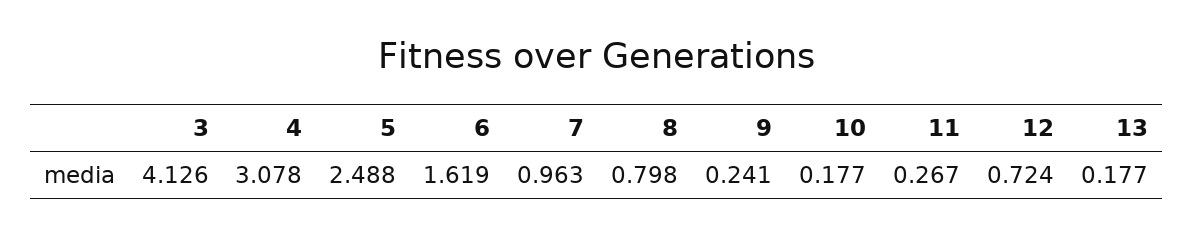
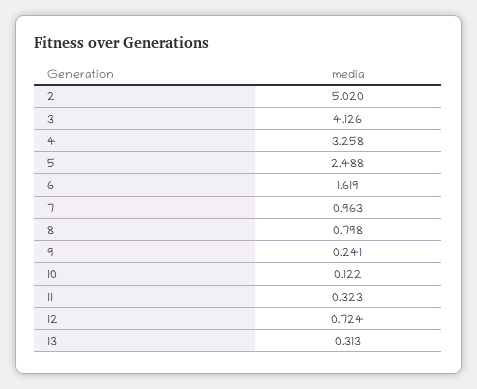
  {
    "3": 4.126,
-   "4": 3.078,
+   "4": 3.258,
    "5": 2.488,
    "6": 1.619,
    "7": 0.963,
    "8": 0.798,
    "9": 0.241,
-   "10": 0.177,
+   "10": 0.122,
-   "11": 0.267,
+   "11": 0.323,
    "12": 0.724,
-   "13": 0.177
+   "13": 0.313,
+   "2": 5.02
  }

